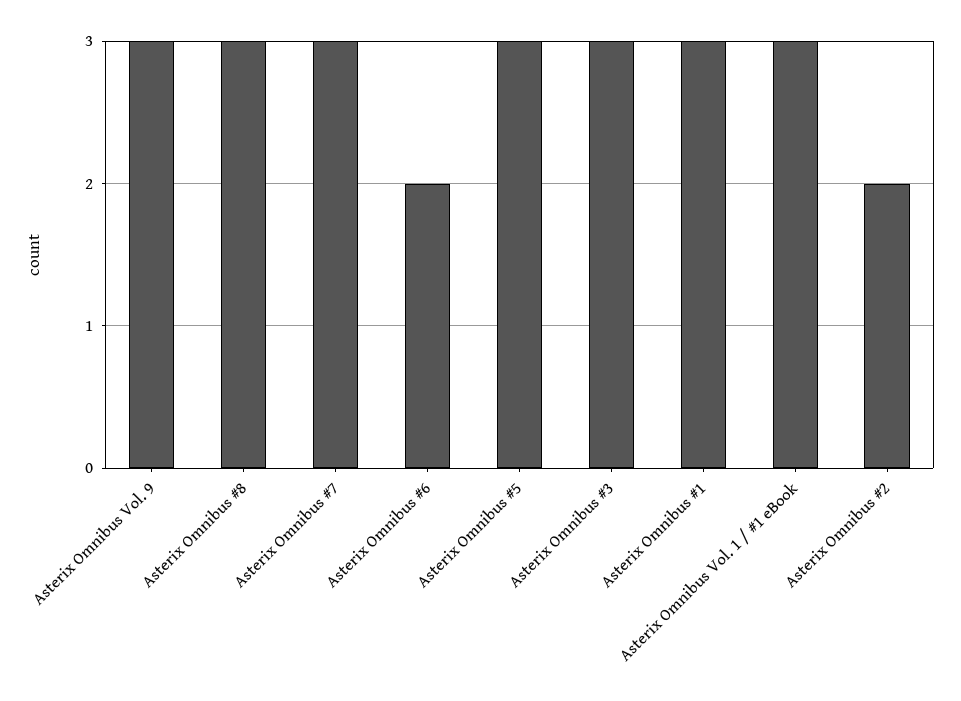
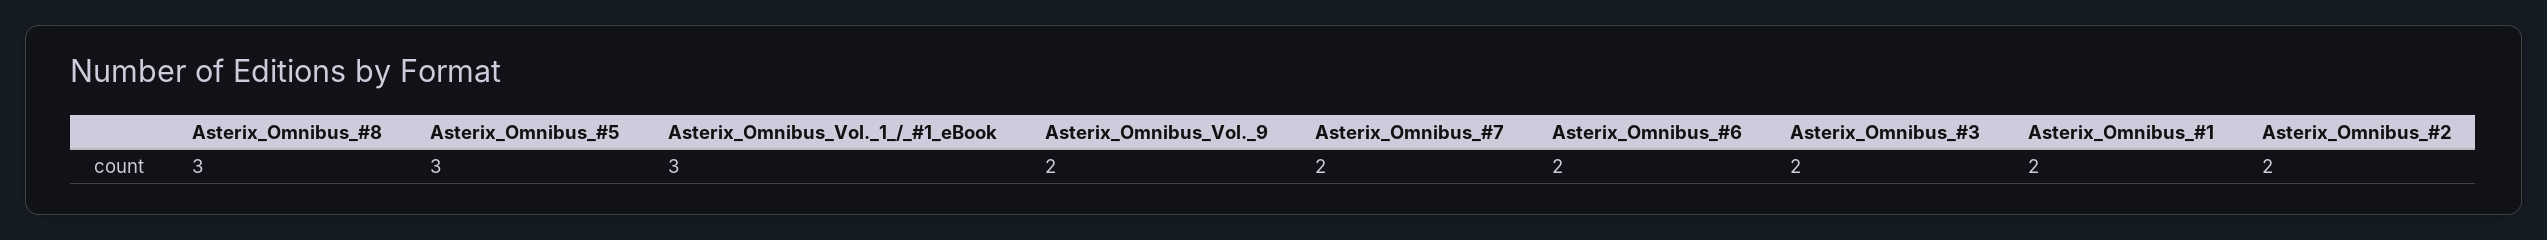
  {
-   "Asterix Omnibus Vol. 9": 3,
+   "Asterix Omnibus Vol. 9": 2,
    "Asterix Omnibus #8": 3,
-   "Asterix Omnibus #7": 3,
+   "Asterix Omnibus #7": 2,
    "Asterix Omnibus #6": 2,
    "Asterix Omnibus #5": 3,
-   "Asterix Omnibus #3": 3,
+   "Asterix Omnibus #3": 2,
-   "Asterix Omnibus #1": 3,
+   "Asterix Omnibus #1": 2,
    "Asterix Omnibus Vol. 1 / #1 eBook": 3,
    "Asterix Omnibus #2": 2
  }

